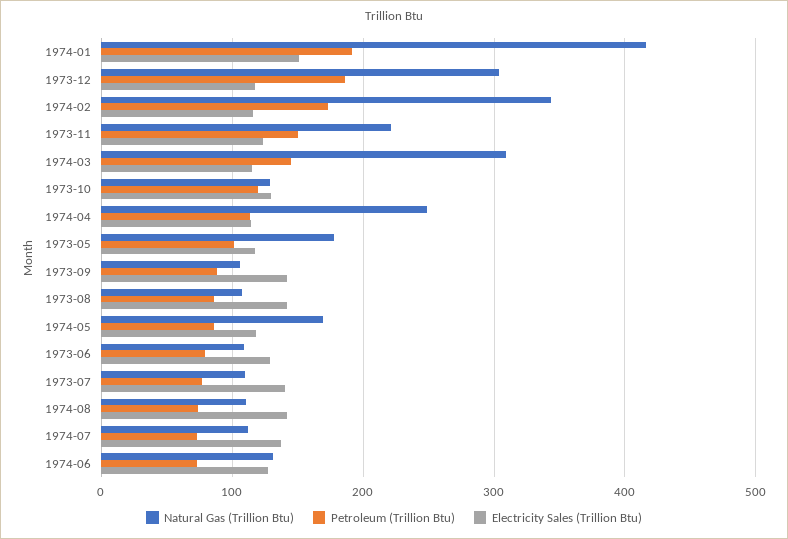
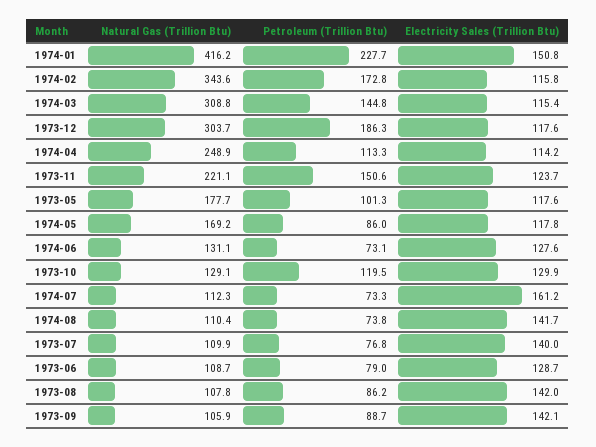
  {
    "Natural Gas (Trillion Btu)": {
      "1974-01": 416.2,
      "1973-12": 303.7,
      "1974-02": 343.6,
      "1973-11": 221.1,
      "1974-03": 308.8,
      "1973-10": 129.1,
      "1974-04": 248.9,
      "1973-05": 177.7,
      "1973-09": 105.9,
      "1973-08": 107.8,
      "1974-05": 169.2,
      "1973-06": 108.7,
      "1973-07": 109.9,
      "1974-08": 110.4,
      "1974-07": 112.3,
      "1974-06": 131.1
    },
    "Petroleum (Trillion Btu)": {
-     "1974-01": 190,
+     "1974-01": 227.7,
      "1973-12": 186.3,
      "1974-02": 172.8,
      "1973-11": 150.6,
      "1974-03": 144.8,
      "1973-10": 119.5,
      "1974-04": 113.3,
      "1973-05": 101.3,
      "1973-09": 88.7,
      "1973-08": 86.2,
      "1974-05": 86,
      "1973-06": 79,
      "1973-07": 76.8,
      "1974-08": 73.8,
      "1974-07": 73.3,
      "1974-06": 73.1
    },
    "Electricity Sales (Trillion Btu)": {
      "1974-01": 150.8,
      "1973-12": 117.6,
      "1974-02": 115.8,
      "1973-11": 123.7,
      "1974-03": 115.4,
      "1973-10": 129.9,
      "1974-04": 114.2,
      "1973-05": 117.6,
      "1973-09": 142.1,
      "1973-08": 142,
      "1974-05": 117.8,
      "1973-06": 128.7,
      "1973-07": 140,
      "1974-08": 141.7,
-     "1974-07": 140,
+     "1974-07": 161.2,
      "1974-06": 127.6
    }
  }

